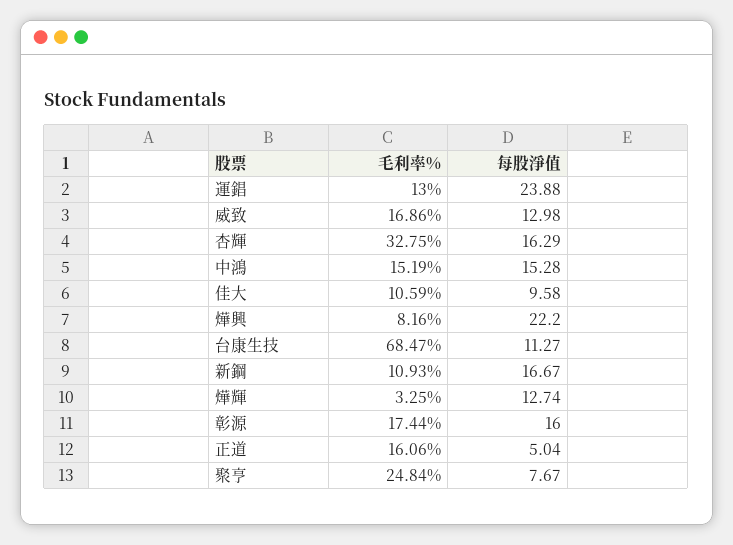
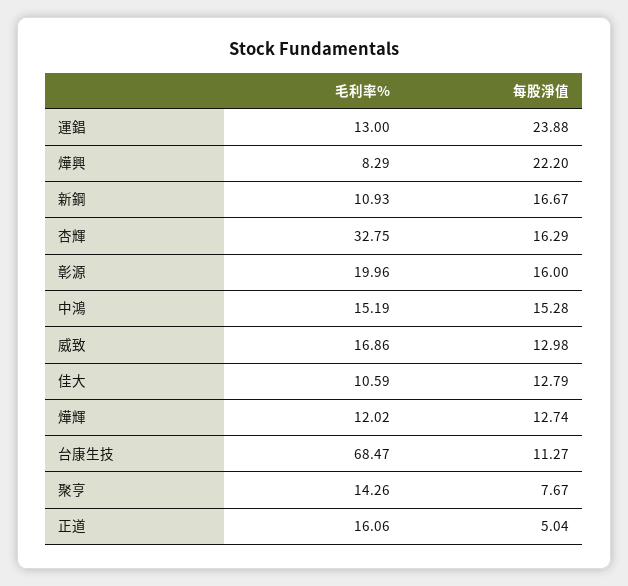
  {
    "毛利率%": {
      "運錩": 13,
      "威致": 16.86,
      "杏輝": 32.75,
      "中鴻": 15.19,
      "佳大": 10.59,
-     "燁興": 8.16,
+     "燁興": 8.29,
      "台康生技": 68.47,
      "新鋼": 10.93,
-     "燁輝": 3.25,
+     "燁輝": 12.02,
-     "彰源": 17.44,
+     "彰源": 19.96,
      "正道": 16.06,
-     "聚亨": 24.84
+     "聚亨": 14.26
    },
    "每股淨值": {
      "運錩": 23.88,
      "威致": 12.98,
      "杏輝": 16.29,
      "中鴻": 15.28,
-     "佳大": 9.58,
+     "佳大": 12.79,
      "燁興": 22.2,
      "台康生技": 11.27,
      "新鋼": 16.67,
      "燁輝": 12.74,
      "彰源": 16,
      "正道": 5.04,
      "聚亨": 7.67
    }
  }

